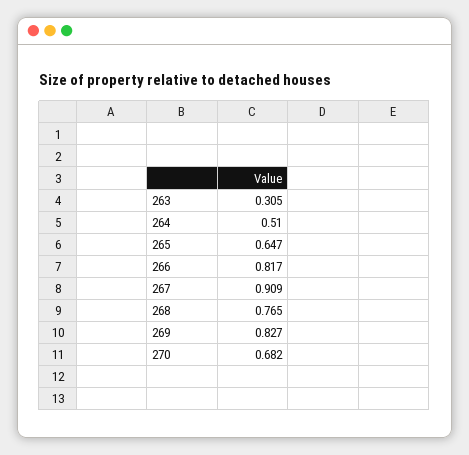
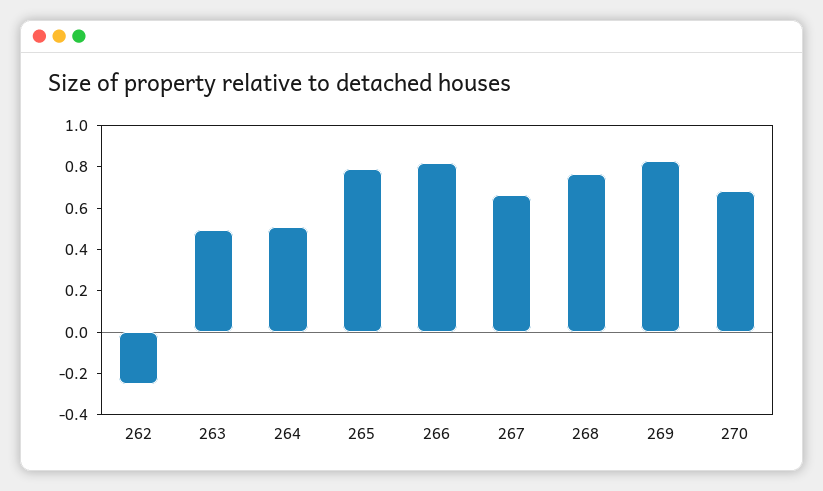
  {
-   "263": 0.305,
+   "263": 0.5,
    "264": 0.51,
-   "265": 0.647,
+   "265": 0.8,
    "266": 0.817,
-   "267": 0.909,
+   "267": 0.65,
    "268": 0.765,
    "269": 0.827,
-   "270": 0.682
+   "270": 0.682,
+   "262": -0.25
  }

